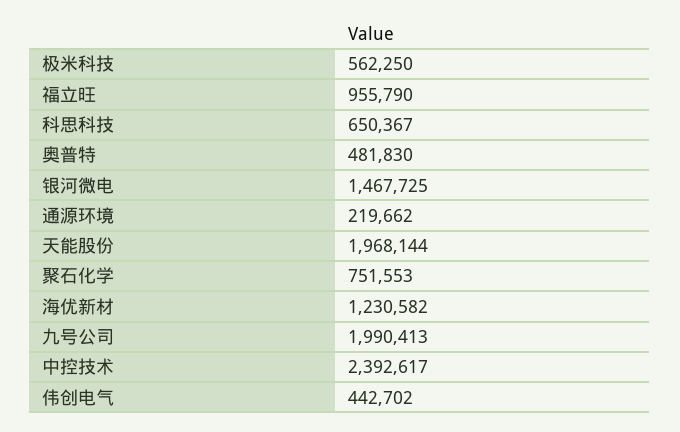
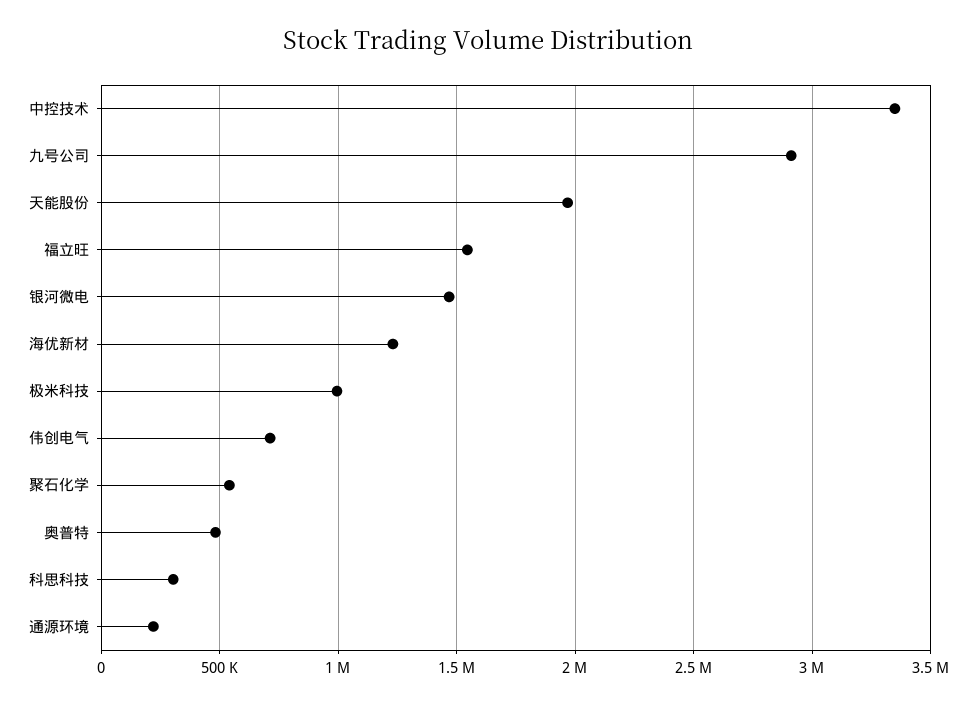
  {
-   "极米科技": 562250,
+   "极米科技": 1000000,
-   "福立旺": 955790,
+   "福立旺": 1550000,
-   "科思科技": 650367,
+   "科思科技": 300000,
    "奥普特": 481830,
    "银河微电": 1467725,
    "通源环境": 219662,
    "天能股份": 1968144,
-   "聚石化学": 751553,
+   "聚石化学": 550000,
    "海优新材": 1230582,
-   "九号公司": 1990413,
+   "九号公司": 2900000,
-   "中控技术": 2392617,
+   "中控技术": 3350000,
-   "伟创电气": 442702
+   "伟创电气": 700000
  }

